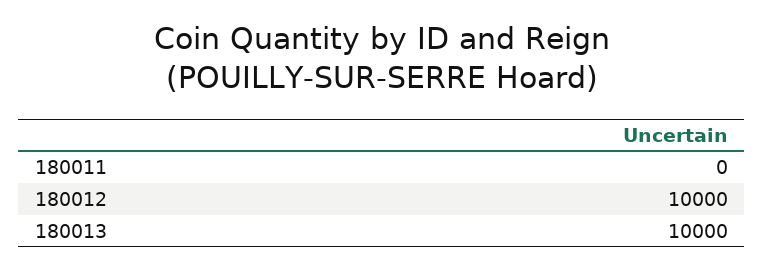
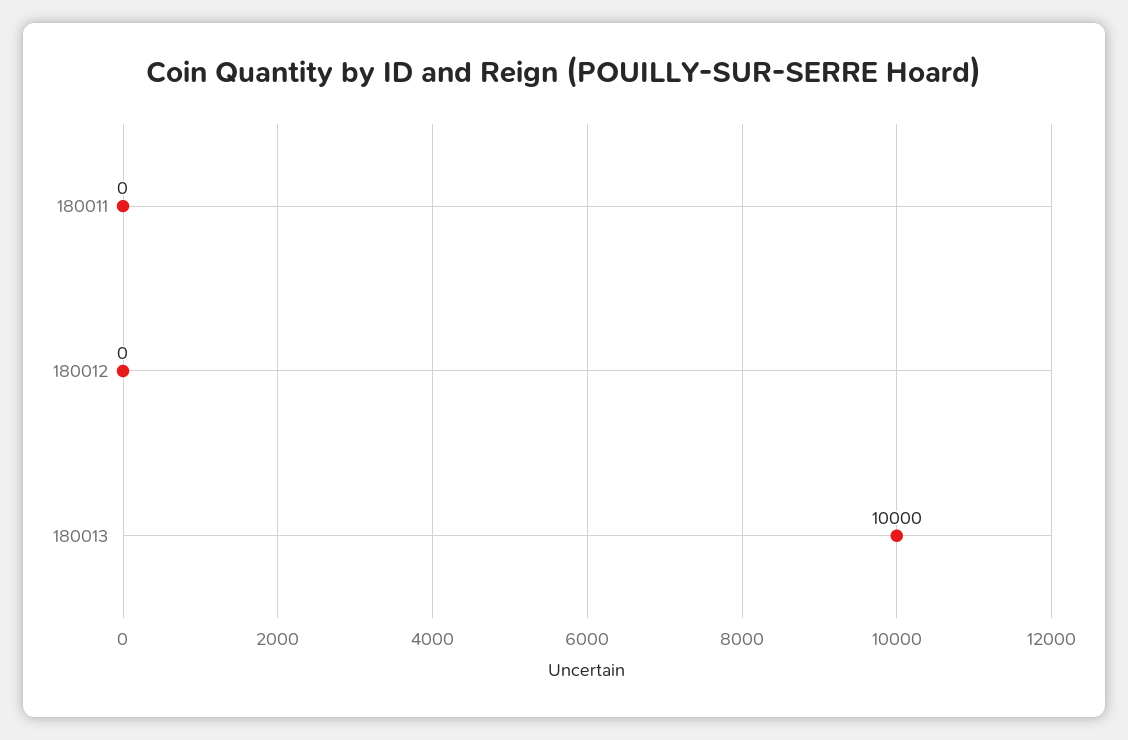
  {
    "180011": 0,
-   "180012": 10000,
+   "180012": 0,
    "180013": 10000
  }

